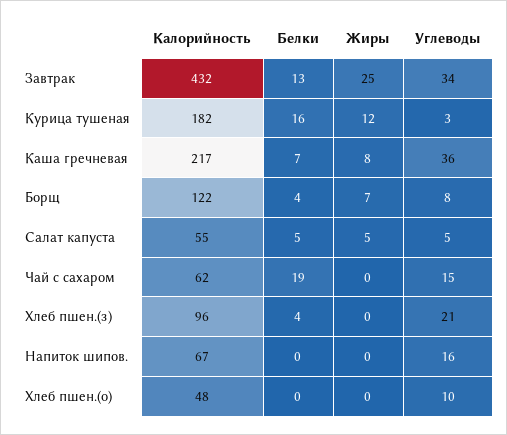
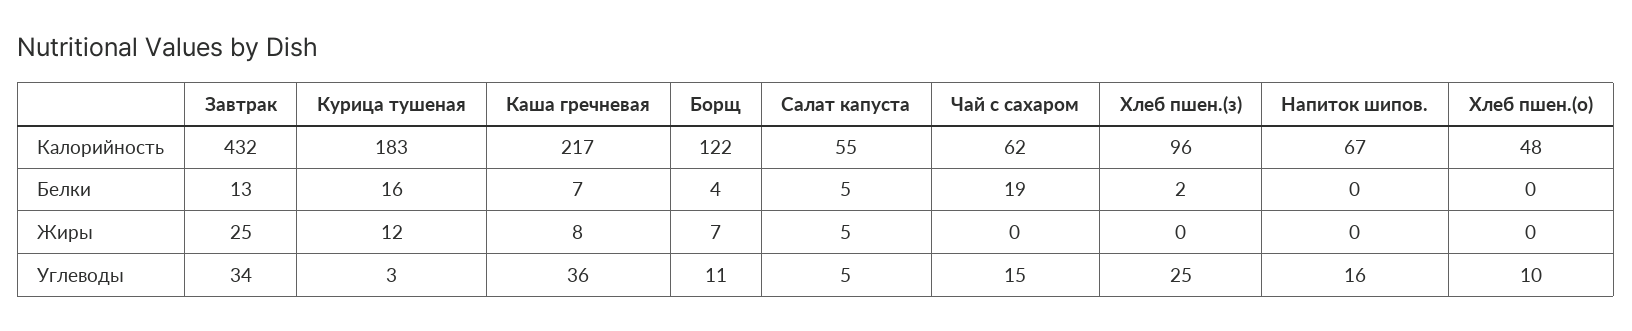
  {
    "Калорийность": {
      "Завтрак": 432,
-     "Курица тушеная": 182,
+     "Курица тушеная": 183,
      "Каша гречневая": 217,
      "Борщ": 122,
      "Салат капуста": 55,
      "Чай с сахаром": 62,
      "Хлеб пшен.(з)": 96,
      "Напиток шипов.": 67,
      "Хлеб пшен.(о)": 48
    },
    "Белки": {
      "Завтрак": 13,
      "Курица тушеная": 16,
      "Каша гречневая": 7,
      "Борщ": 4,
      "Салат капуста": 5,
      "Чай с сахаром": 19,
-     "Хлеб пшен.(з)": 4,
+     "Хлеб пшен.(з)": 2,
      "Напиток шипов.": 0,
      "Хлеб пшен.(о)": 0
    },
    "Жиры": {
      "Завтрак": 25,
      "Курица тушеная": 12,
      "Каша гречневая": 8,
      "Борщ": 7,
      "Салат капуста": 5,
      "Чай с сахаром": 0,
      "Хлеб пшен.(з)": 0,
      "Напиток шипов.": 0,
      "Хлеб пшен.(о)": 0
    },
    "Углеводы": {
      "Завтрак": 34,
      "Курица тушеная": 3,
      "Каша гречневая": 36,
-     "Борщ": 8,
+     "Борщ": 11,
      "Салат капуста": 5,
      "Чай с сахаром": 15,
-     "Хлеб пшен.(з)": 21,
+     "Хлеб пшен.(з)": 25,
      "Напиток шипов.": 16,
      "Хлеб пшен.(о)": 10
    }
  }

